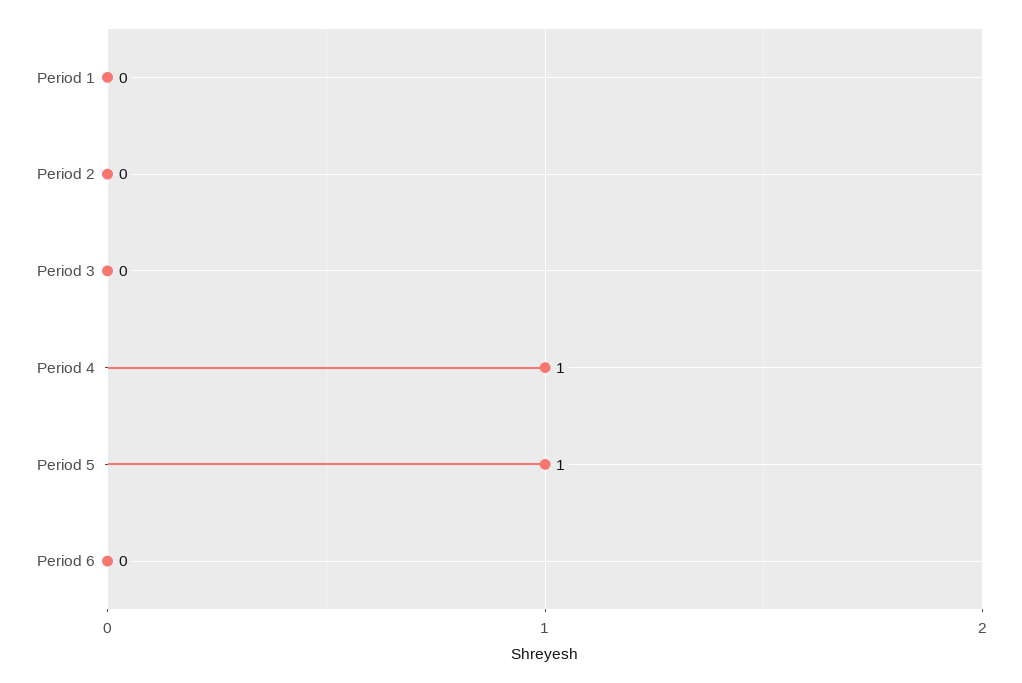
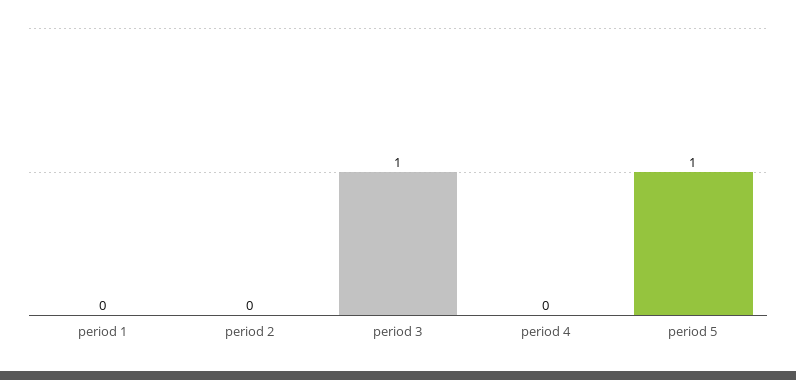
  {
    "Period 1": 0,
    "Period 2": 0,
-   "Period 3": 0,
+   "Period 3": 1,
-   "Period 4": 1,
+   "Period 4": 0,
-   "Period 5": 1,
+   "Period 5": 1
-   "Period 6": 0
  }

